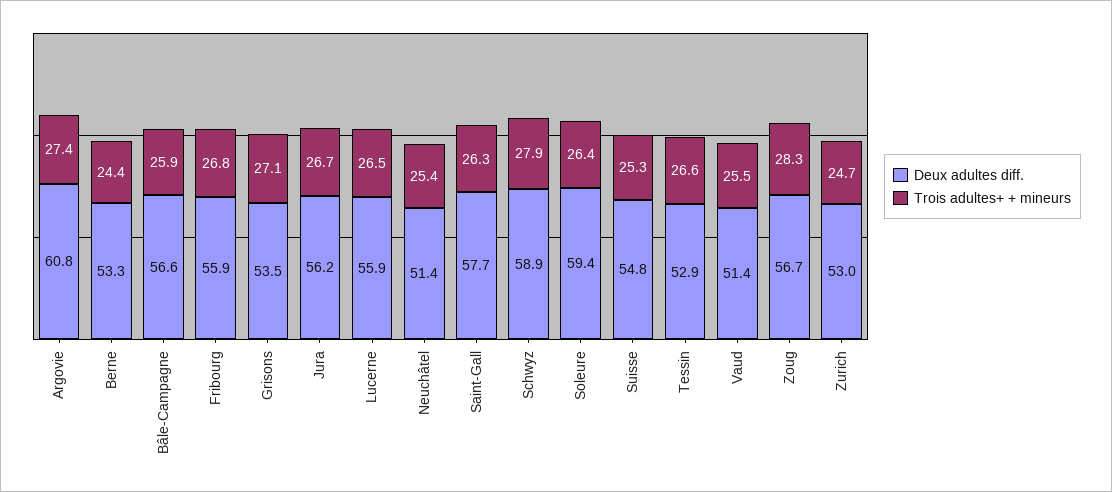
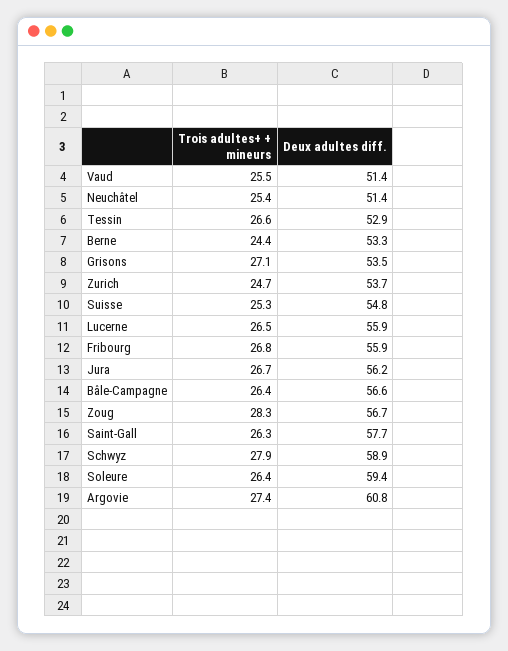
  {
    "Deux adultes diff.": {
      "Argovie": 60.8,
      "Berne": 53.3,
      "Bâle-Campagne": 56.6,
      "Fribourg": 55.9,
      "Grisons": 53.5,
      "Jura": 56.2,
      "Lucerne": 55.9,
      "Neuchâtel": 51.4,
      "Saint-Gall": 57.7,
      "Schwyz": 58.9,
      "Soleure": 59.4,
      "Suisse": 54.8,
      "Tessin": 52.9,
      "Vaud": 51.4,
      "Zoug": 56.7,
-     "Zurich": 53
+     "Zurich": 53.7
    },
    "Trois adultes+ + mineurs": {
      "Argovie": 27.4,
      "Berne": 24.4,
-     "Bâle-Campagne": 25.9,
+     "Bâle-Campagne": 26.4,
      "Fribourg": 26.8,
      "Grisons": 27.1,
      "Jura": 26.7,
      "Lucerne": 26.5,
      "Neuchâtel": 25.4,
      "Saint-Gall": 26.3,
      "Schwyz": 27.9,
      "Soleure": 26.4,
      "Suisse": 25.3,
      "Tessin": 26.6,
      "Vaud": 25.5,
      "Zoug": 28.3,
      "Zurich": 24.7
    }
  }

